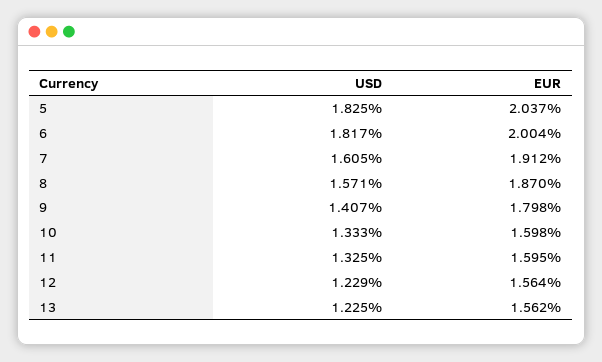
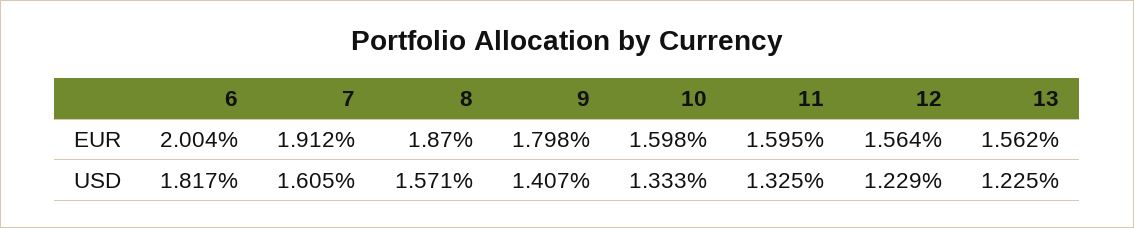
  {
    "USD": {
-     "5": 1.825,
      "6": 1.817,
      "7": 1.605,
      "8": 1.571,
      "9": 1.407,
      "10": 1.333,
      "11": 1.325,
      "12": 1.229,
      "13": 1.225
    },
    "EUR": {
-     "5": 2.037,
      "6": 2.004,
      "7": 1.912,
      "8": 1.87,
      "9": 1.798,
      "10": 1.598,
      "11": 1.595,
      "12": 1.564,
      "13": 1.562
    }
  }

